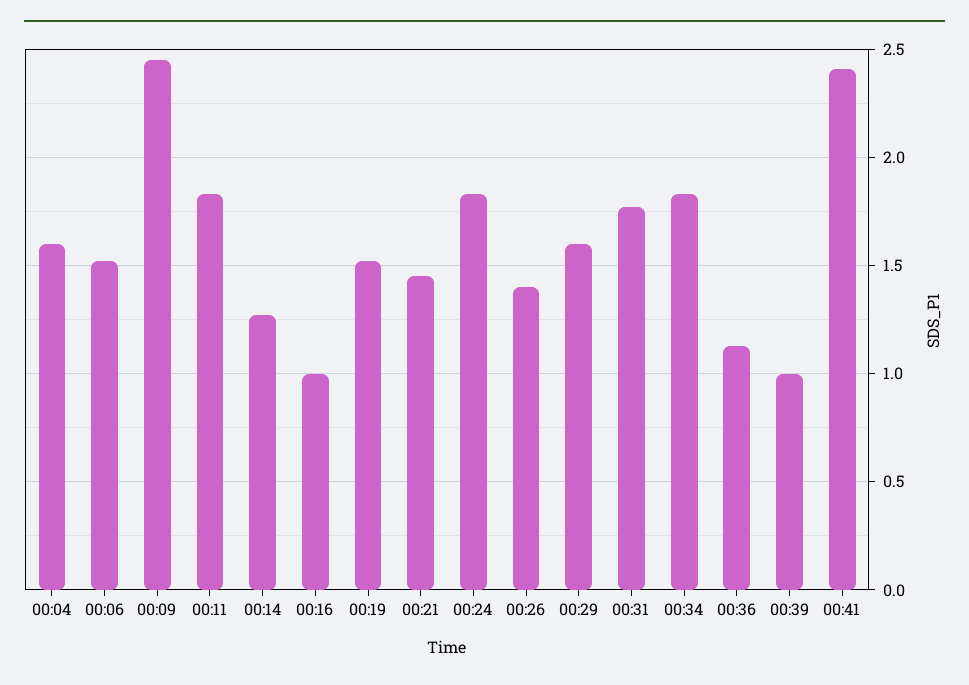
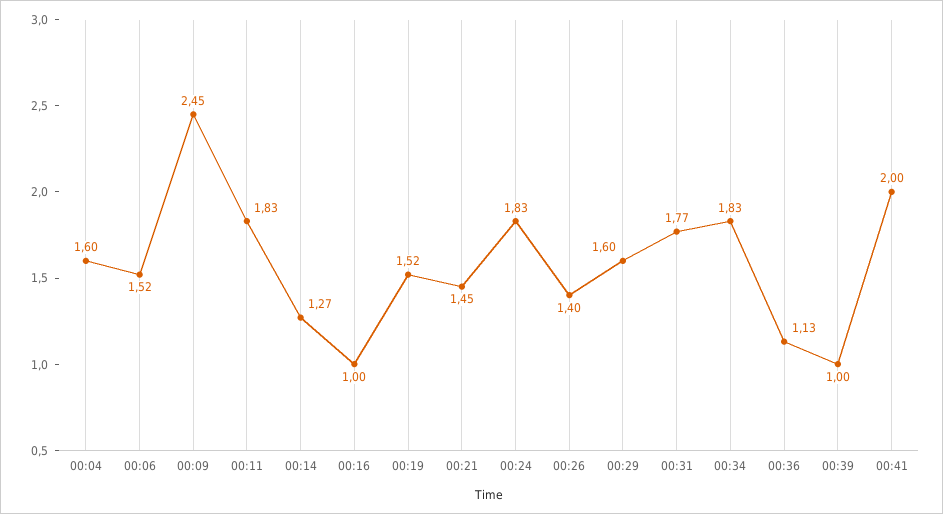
  {
    "00:04": 1.6,
    "00:06": 1.52,
    "00:09": 2.45,
    "00:11": 1.83,
    "00:14": 1.27,
    "00:16": 1,
    "00:19": 1.52,
    "00:21": 1.45,
    "00:24": 1.83,
    "00:26": 1.4,
    "00:29": 1.6,
    "00:31": 1.77,
    "00:34": 1.83,
    "00:36": 1.13,
    "00:39": 1,
-   "00:41": 2.4
+   "00:41": 2
  }

